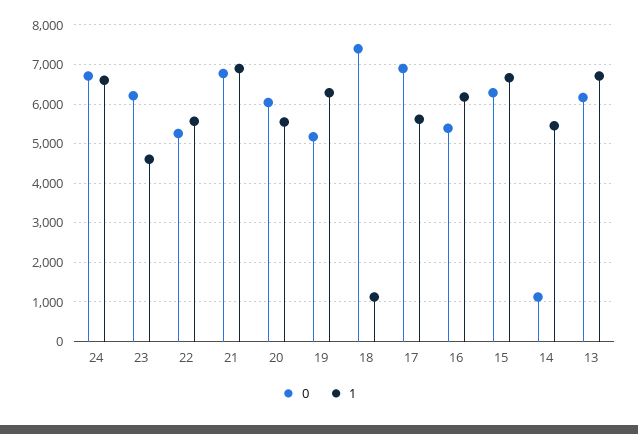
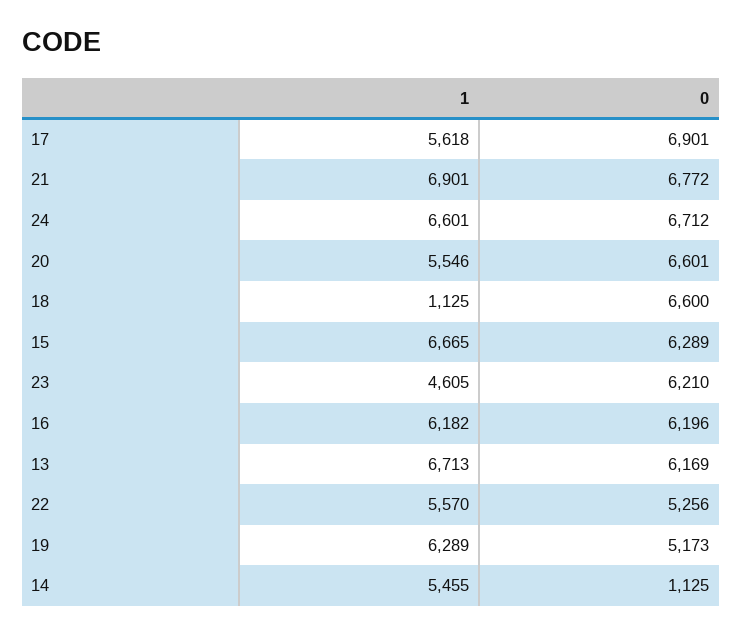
  {
    "0": {
      "24": 6712,
      "23": 6210,
      "22": 5256,
      "21": 6772,
-     "20": 6000,
+     "20": 6601,
      "19": 5173,
-     "18": 7400,
+     "18": 6600,
      "17": 6901,
-     "16": 5400,
+     "16": 6196,
      "15": 6289,
      "14": 1125,
      "13": 6169
    },
    "1": {
      "24": 6601,
      "23": 4605,
      "22": 5570,
      "21": 6901,
      "20": 5546,
      "19": 6289,
      "18": 1125,
      "17": 5618,
      "16": 6182,
      "15": 6665,
      "14": 5455,
      "13": 6713
    }
  }

